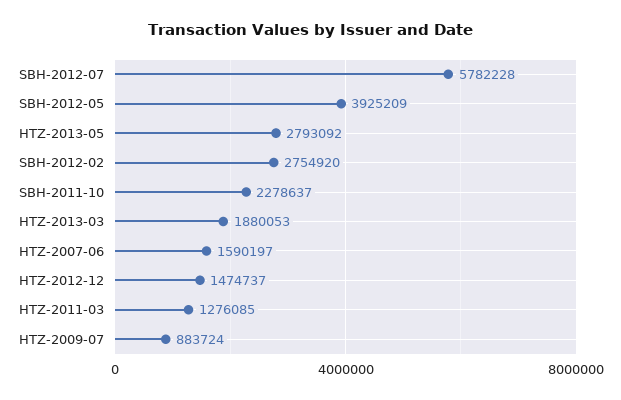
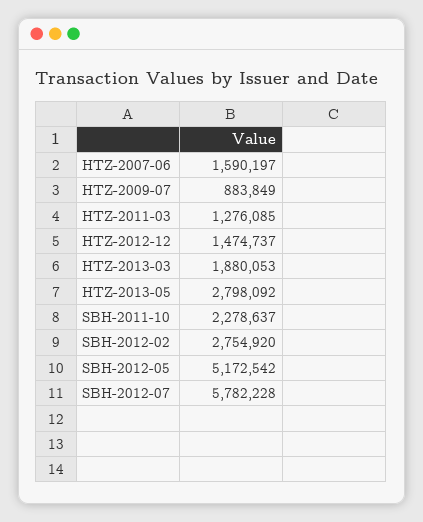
  {
    "SBH-2012-07": 5782228,
-   "SBH-2012-05": 3925209,
+   "SBH-2012-05": 5172542,
-   "HTZ-2013-05": 2793092,
+   "HTZ-2013-05": 2798092,
    "SBH-2012-02": 2754920,
    "SBH-2011-10": 2278637,
    "HTZ-2013-03": 1880053,
    "HTZ-2007-06": 1590197,
    "HTZ-2012-12": 1474737,
    "HTZ-2011-03": 1276085,
-   "HTZ-2009-07": 883724
+   "HTZ-2009-07": 883849
  }

